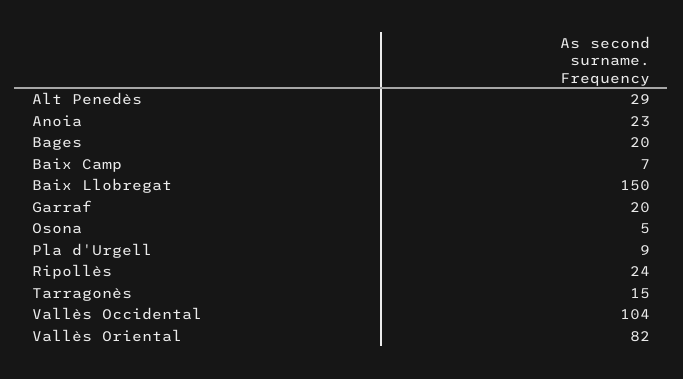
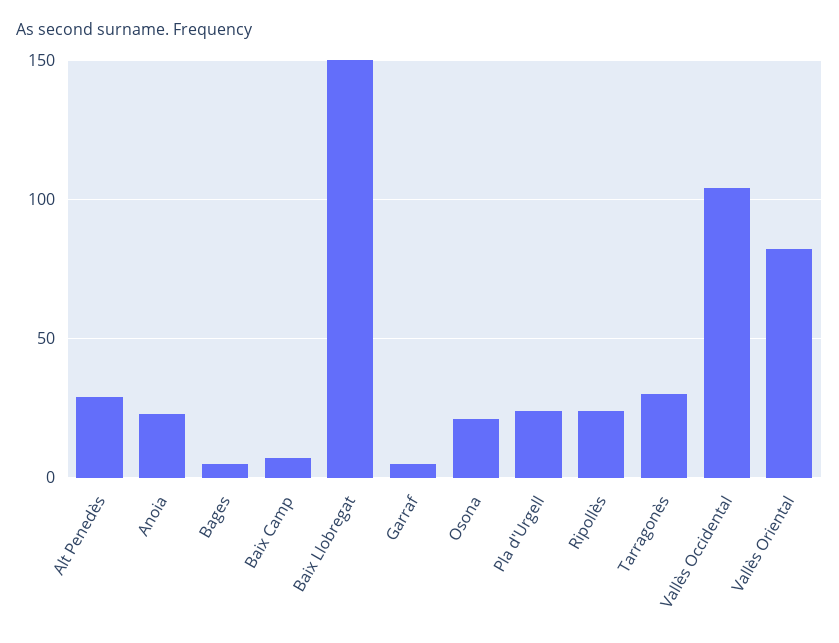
  {
    "Alt Penedès": 29,
    "Anoia": 23,
-   "Bages": 20,
+   "Bages": 5,
    "Baix Camp": 7,
    "Baix Llobregat": 150,
-   "Garraf": 20,
+   "Garraf": 5,
-   "Osona": 5,
+   "Osona": 20,
-   "Pla d'Urgell": 9,
+   "Pla d'Urgell": 25,
    "Ripollès": 24,
-   "Tarragonès": 15,
+   "Tarragonès": 30,
    "Vallès Occidental": 104,
    "Vallès Oriental": 82
  }

